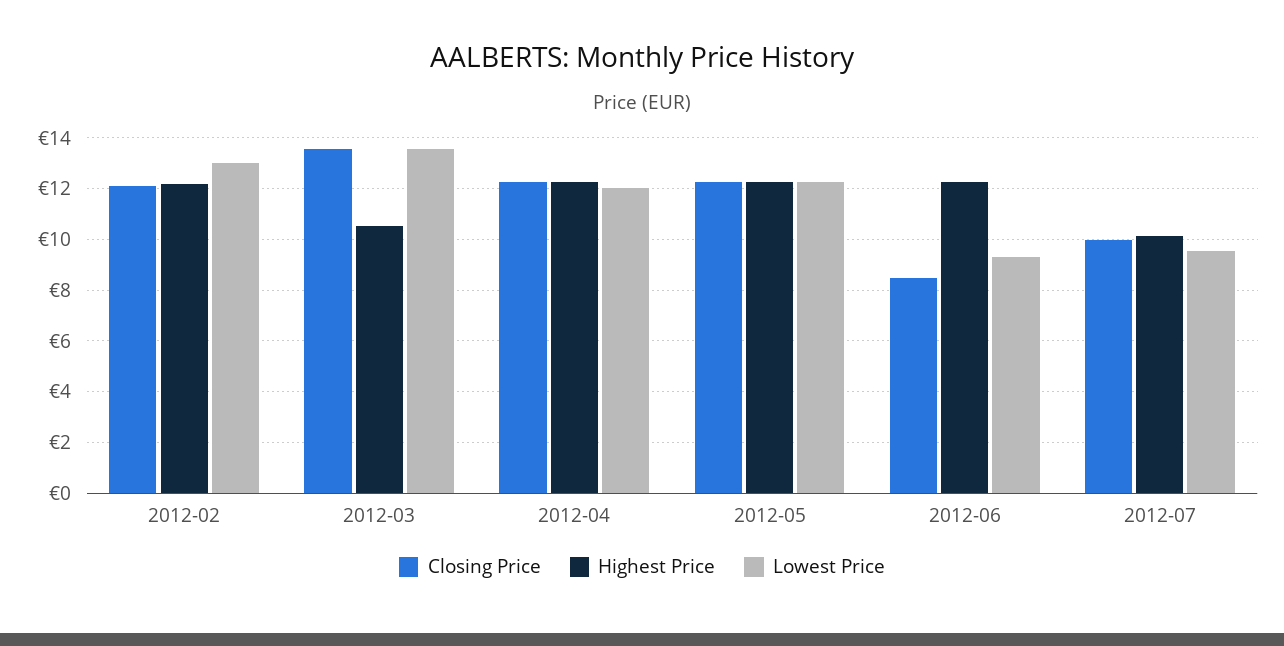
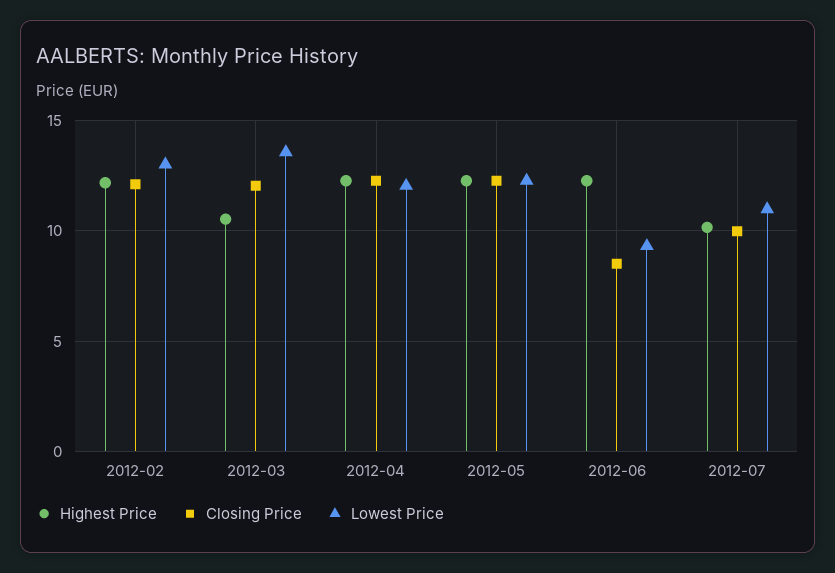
  {
    "Closing Price": {
      "2012-02": 12,
-     "2012-03": 13.5,
+     "2012-03": 12,
      "2012-04": 12.25,
      "2012-05": 12.25,
      "2012-06": 8.5,
      "2012-07": 10
    },
    "Highest Price": {
      "2012-02": 12.25,
      "2012-03": 10.5,
      "2012-04": 12.25,
      "2012-05": 12.25,
      "2012-06": 12.25,
      "2012-07": 10.25
    },
    "Lowest Price": {
      "2012-02": 13,
      "2012-03": 13.5,
      "2012-04": 12,
      "2012-05": 12.25,
      "2012-06": 9.25,
-     "2012-07": 9.5
+     "2012-07": 11
    }
  }

